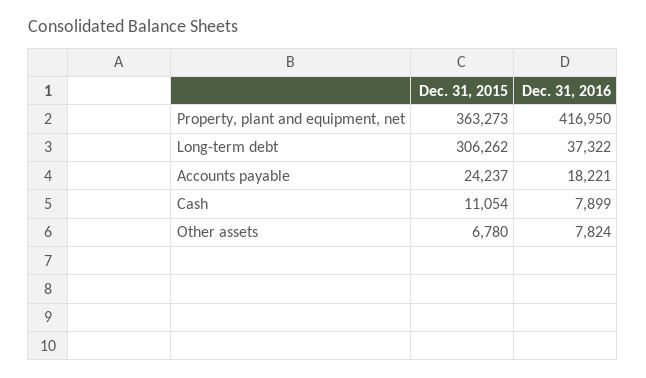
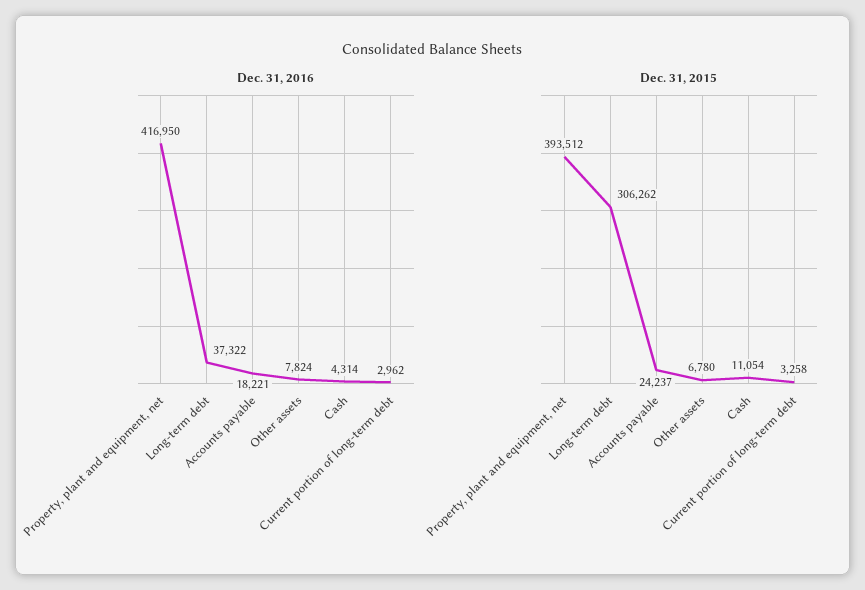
  {
    "Dec. 31, 2015": {
-     "Property, plant and equipment, net": 363273,
+     "Property, plant and equipment, net": 393512,
      "Long-term debt": 306262,
      "Accounts payable": 24237,
      "Cash": 11054,
-     "Other assets": 6780
+     "Other assets": 6780,
+     "Current portion of long-term debt": 3258
    },
    "Dec. 31, 2016": {
      "Property, plant and equipment, net": 416950,
      "Long-term debt": 37322,
      "Accounts payable": 18221,
-     "Cash": 7899,
+     "Cash": 4314,
-     "Other assets": 7824
+     "Other assets": 7824,
+     "Current portion of long-term debt": 2962
    }
  }

